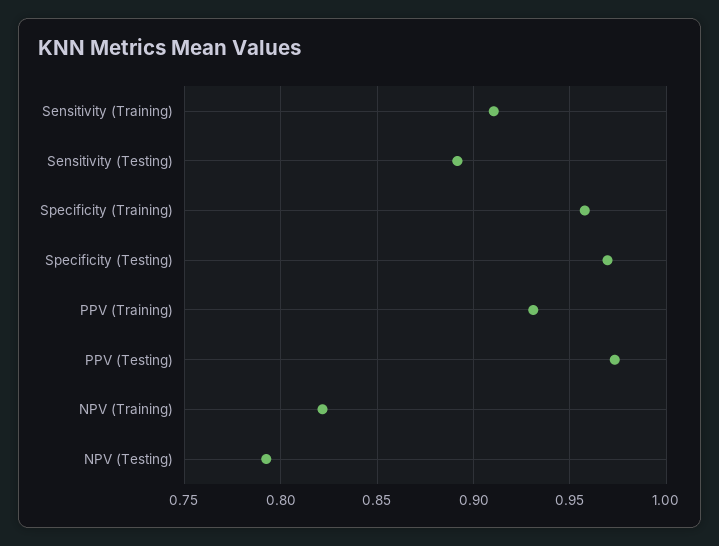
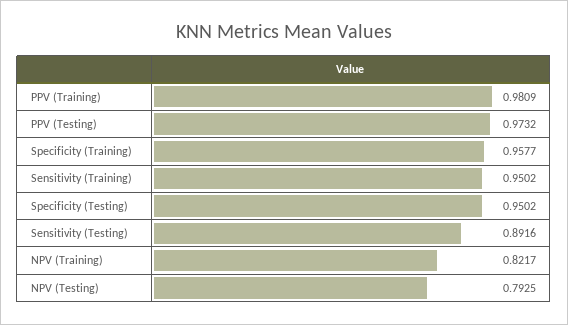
  {
-   "Sensitivity (Training)": 0.91,
+   "Sensitivity (Training)": 0.9502,
    "Sensitivity (Testing)": 0.8916,
    "Specificity (Training)": 0.9577,
-   "Specificity (Testing)": 0.97,
+   "Specificity (Testing)": 0.9502,
-   "PPV (Training)": 0.93,
+   "PPV (Training)": 0.9809,
    "PPV (Testing)": 0.9732,
    "NPV (Training)": 0.8217,
    "NPV (Testing)": 0.7925
  }

